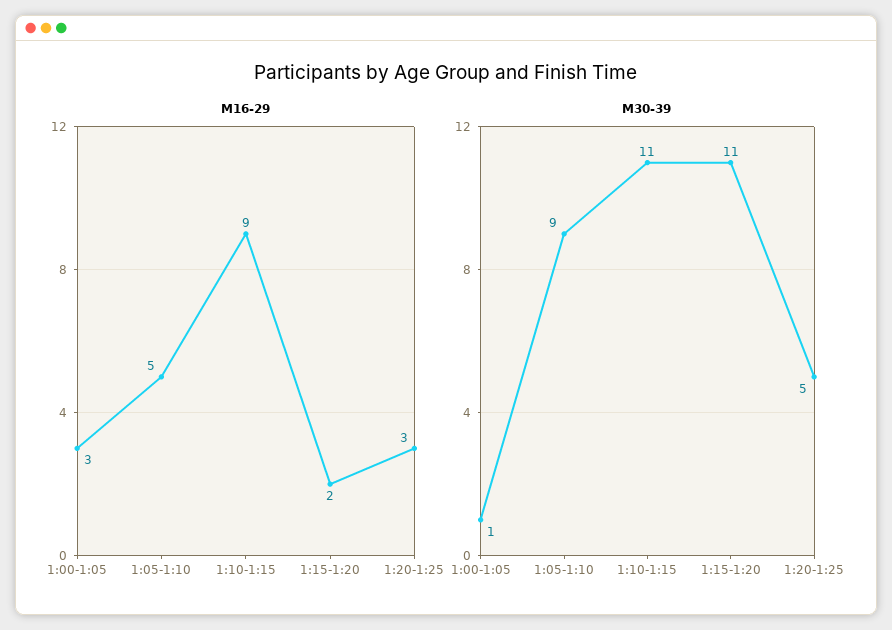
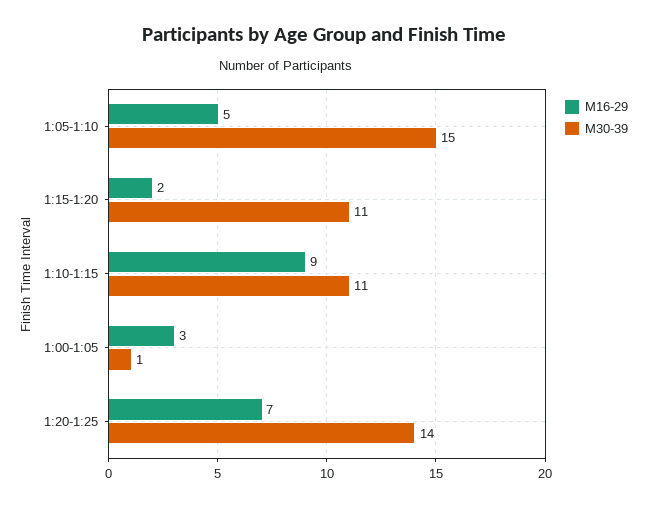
  {
    "М16-29": {
      "1:00-1:05": 3,
      "1:05-1:10": 5,
      "1:10-1:15": 9,
      "1:15-1:20": 2,
-     "1:20-1:25": 3
+     "1:20-1:25": 7
    },
    "М30-39": {
      "1:00-1:05": 1,
-     "1:05-1:10": 9,
+     "1:05-1:10": 15,
      "1:10-1:15": 11,
      "1:15-1:20": 11,
-     "1:20-1:25": 5
+     "1:20-1:25": 14
    }
  }

